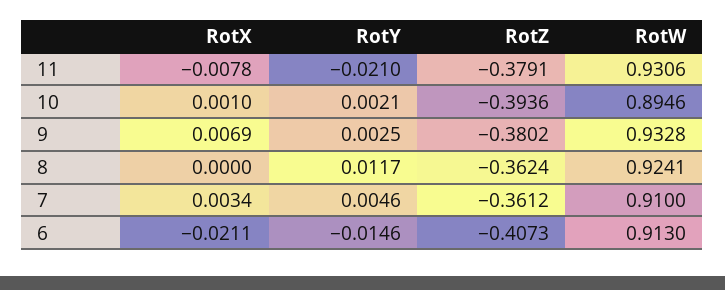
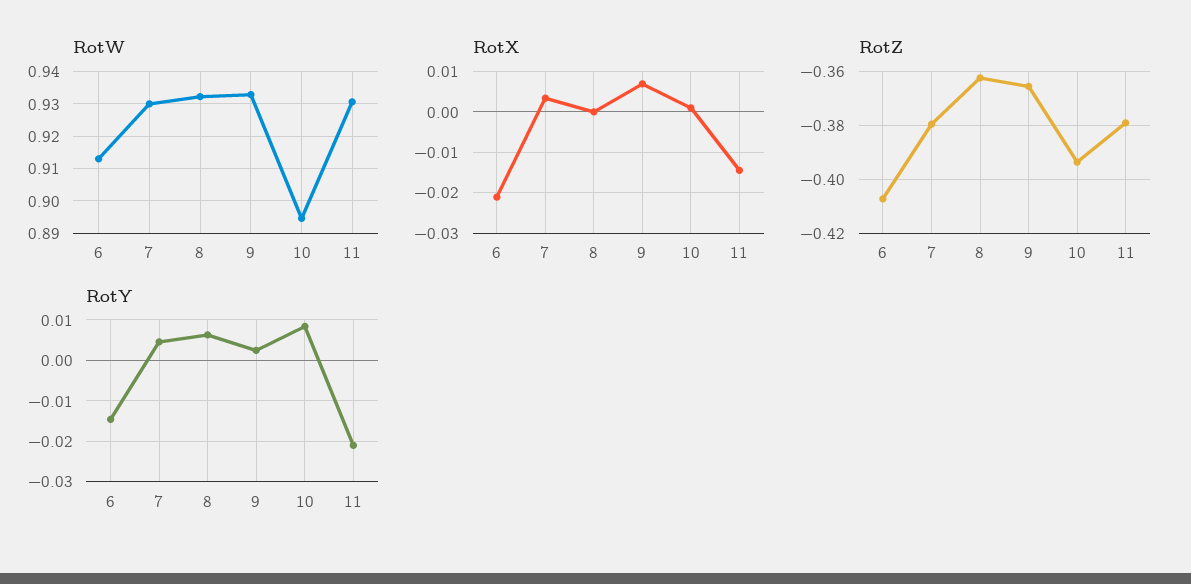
  {
    "RotX": {
-     "11": -0.0078,
+     "11": -0.014,
      "10": 0.001,
      "9": 0.0069,
      "8": 0,
      "7": 0.0034,
      "6": -0.0211
    },
    "RotY": {
      "11": -0.021,
-     "10": 0.0021,
+     "10": 0.008,
      "9": 0.0025,
-     "8": 0.0117,
+     "8": 0.006,
      "7": 0.0046,
      "6": -0.0146
    },
    "RotZ": {
      "11": -0.3791,
      "10": -0.3936,
-     "9": -0.3802,
+     "9": -0.365,
      "8": -0.3624,
-     "7": -0.3612,
+     "7": -0.38,
      "6": -0.4073
    },
    "RotW": {
      "11": 0.9306,
      "10": 0.8946,
      "9": 0.9328,
-     "8": 0.9241,
+     "8": 0.932,
-     "7": 0.91,
+     "7": 0.93,
      "6": 0.913
    }
  }

